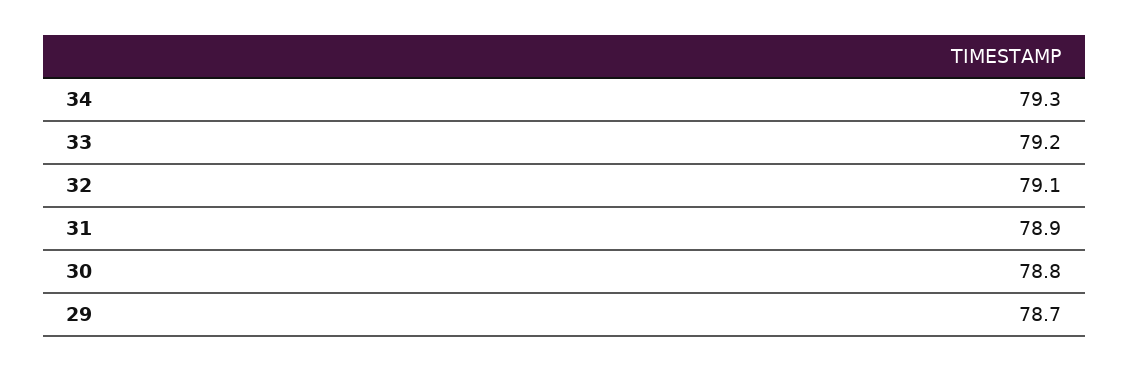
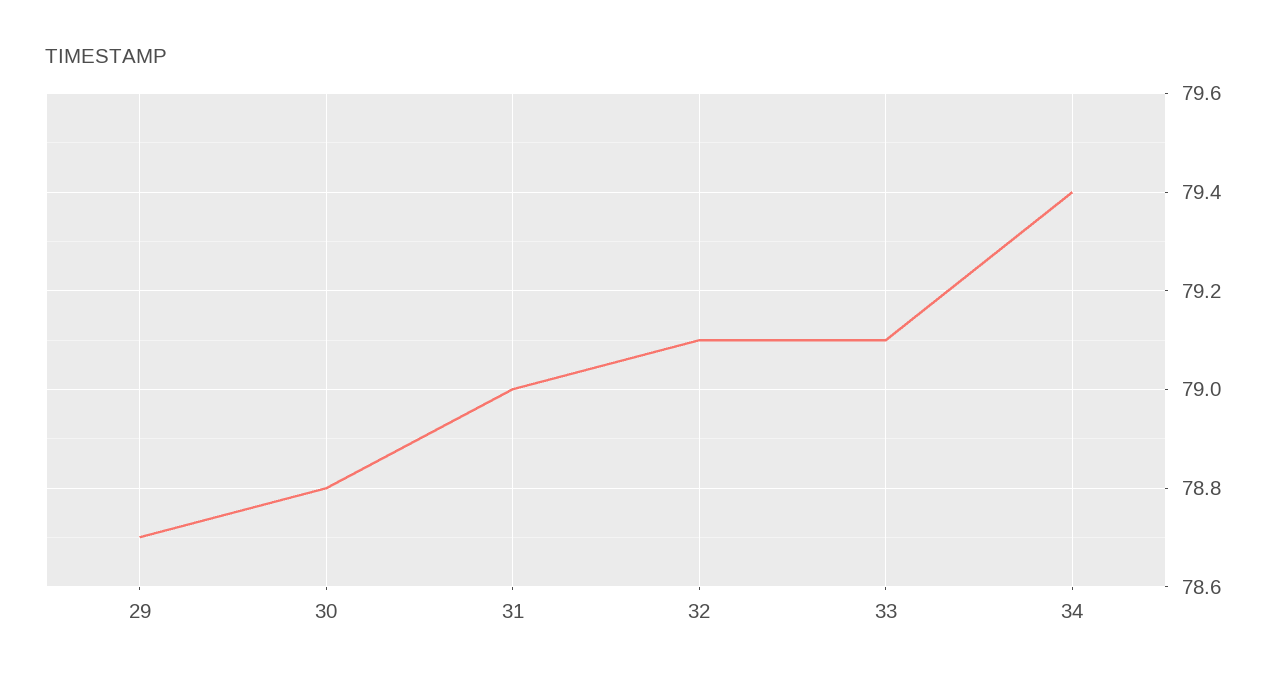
  {
-   "34": 79.3,
+   "34": 79.4,
-   "33": 79.2,
+   "33": 79.1,
    "32": 79.1,
-   "31": 78.9,
+   "31": 79,
    "30": 78.8,
    "29": 78.7
  }

